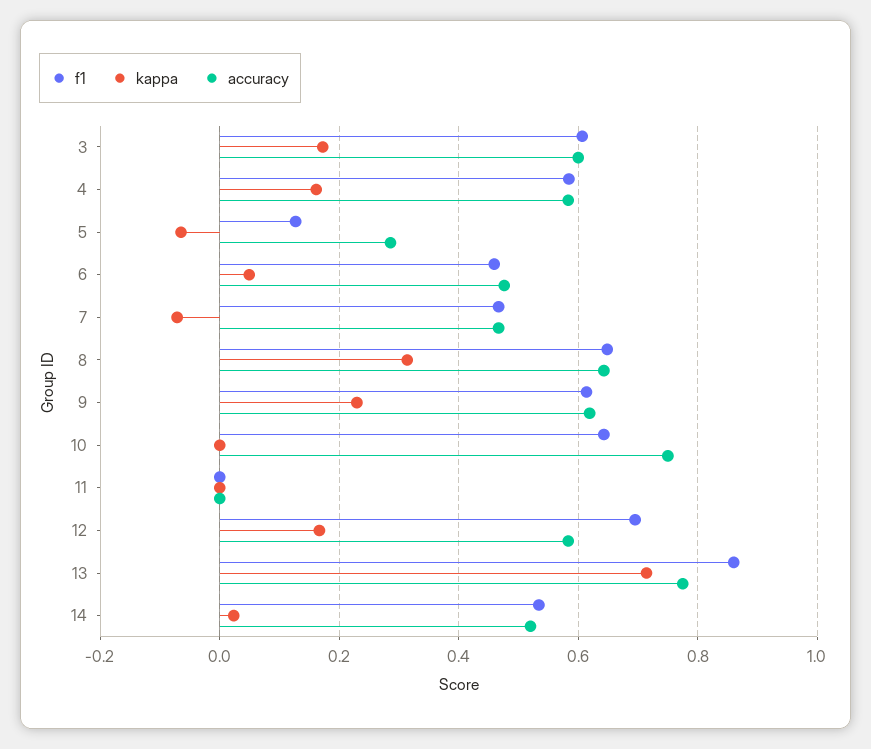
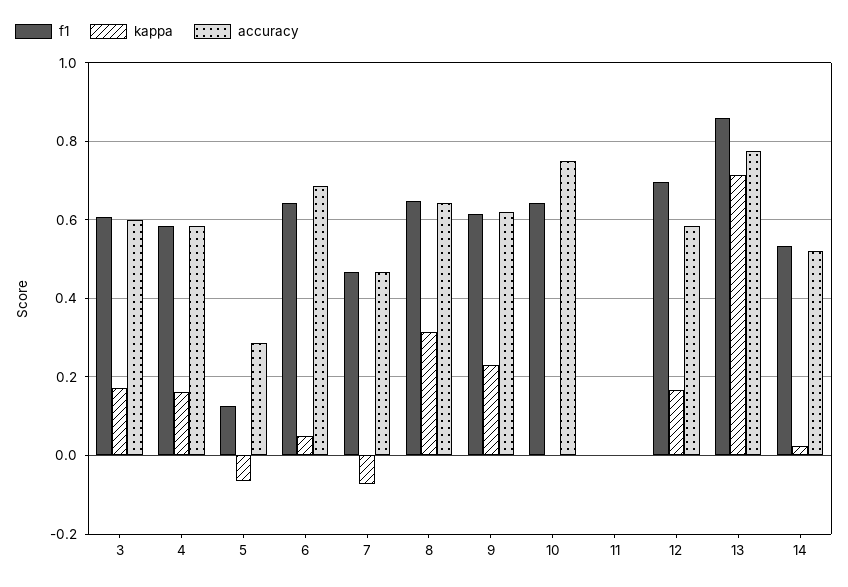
  {
    "f1": {
      "3": 0.6,
      "4": 0.58,
      "5": 0.12,
-     "6": 0.46,
+     "6": 0.64,
      "7": 0.46,
      "8": 0.64,
      "9": 0.62,
      "10": 0.64,
      "11": 0,
      "12": 0.7,
      "13": 0.86,
      "14": 0.54
    },
    "kappa": {
      "3": 0.18,
      "4": 0.16,
      "5": -0.06,
      "6": 0.04,
      "7": -0.08,
      "8": 0.32,
      "9": 0.22,
      "10": 0,
      "11": 0,
      "12": 0.16,
      "13": 0.72,
      "14": 0.02
    },
    "accuracy": {
      "3": 0.6,
      "4": 0.58,
      "5": 0.28,
-     "6": 0.48,
+     "6": 0.68,
      "7": 0.46,
      "8": 0.64,
      "9": 0.62,
      "10": 0.76,
      "11": 0,
      "12": 0.58,
      "13": 0.78,
      "14": 0.52
    }
  }

